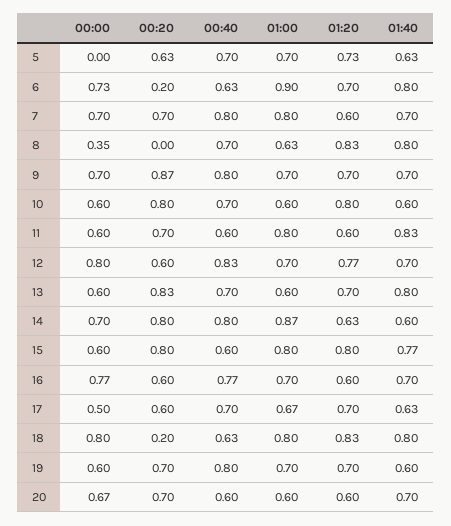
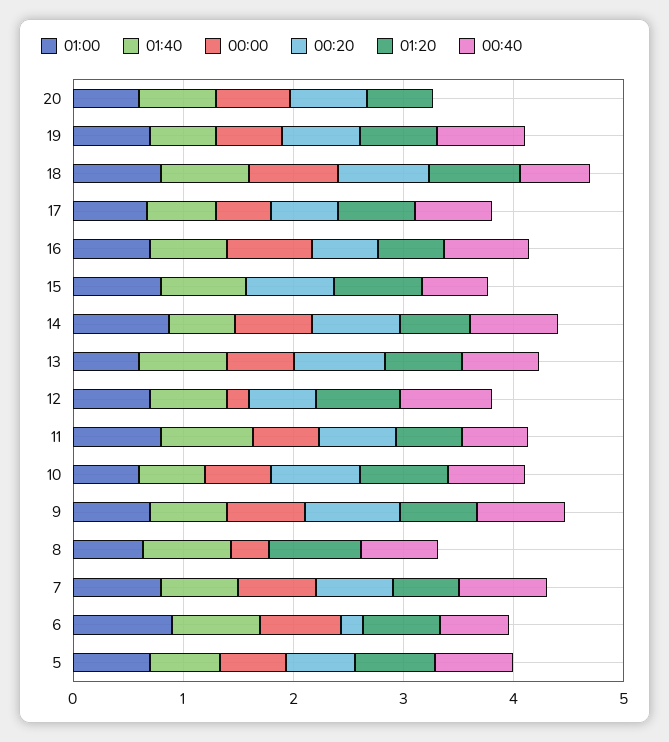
  {
    "00:00": {
-     "5": 0,
+     "5": 0.6,
      "6": 0.73,
      "7": 0.7,
      "8": 0.35,
      "9": 0.7,
      "10": 0.6,
      "11": 0.6,
-     "12": 0.8,
+     "12": 0.2,
      "13": 0.6,
      "14": 0.7,
-     "15": 0.6,
+     "15": 0,
      "16": 0.77,
      "17": 0.5,
      "18": 0.8,
      "19": 0.6,
      "20": 0.67
    },
    "00:20": {
      "5": 0.63,
      "6": 0.2,
      "7": 0.7,
      "8": 0,
      "9": 0.87,
      "10": 0.8,
      "11": 0.7,
      "12": 0.6,
      "13": 0.83,
      "14": 0.8,
      "15": 0.8,
      "16": 0.6,
      "17": 0.6,
-     "18": 0.2,
+     "18": 0.8,
      "19": 0.7,
      "20": 0.7
    },
    "00:40": {
      "5": 0.7,
      "6": 0.63,
      "7": 0.8,
      "8": 0.7,
      "9": 0.8,
      "10": 0.7,
      "11": 0.6,
      "12": 0.83,
      "13": 0.7,
      "14": 0.8,
      "15": 0.6,
      "16": 0.77,
      "17": 0.7,
      "18": 0.63,
      "19": 0.8,
-     "20": 0.6
+     "20": 0
    },
    "01:00": {
      "5": 0.7,
      "6": 0.9,
      "7": 0.8,
      "8": 0.63,
      "9": 0.7,
      "10": 0.6,
      "11": 0.8,
      "12": 0.7,
      "13": 0.6,
      "14": 0.87,
      "15": 0.8,
      "16": 0.7,
      "17": 0.67,
      "18": 0.8,
      "19": 0.7,
      "20": 0.6
    },
    "01:20": {
      "5": 0.73,
      "6": 0.7,
      "7": 0.6,
      "8": 0.83,
      "9": 0.7,
      "10": 0.8,
      "11": 0.6,
      "12": 0.77,
      "13": 0.7,
      "14": 0.63,
      "15": 0.8,
      "16": 0.6,
      "17": 0.7,
      "18": 0.83,
      "19": 0.7,
      "20": 0.6
    },
    "01:40": {
      "5": 0.63,
      "6": 0.8,
      "7": 0.7,
      "8": 0.8,
      "9": 0.7,
      "10": 0.6,
      "11": 0.83,
      "12": 0.7,
      "13": 0.8,
      "14": 0.6,
      "15": 0.77,
      "16": 0.7,
      "17": 0.63,
      "18": 0.8,
      "19": 0.6,
      "20": 0.7
    }
  }

